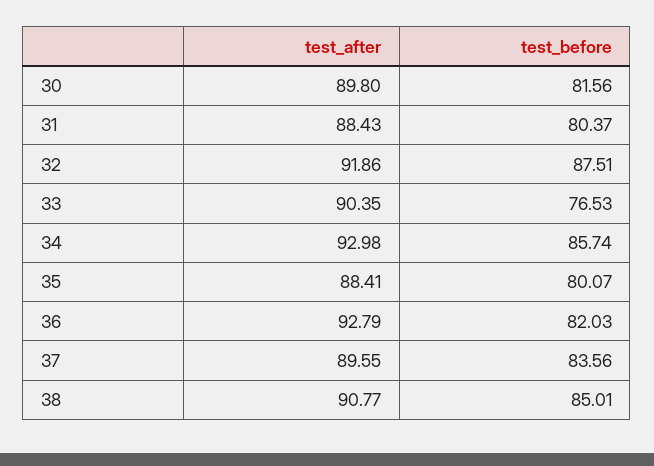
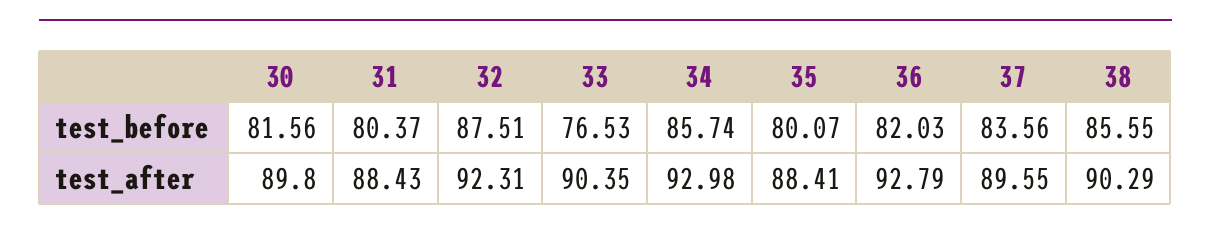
  {
    "test_after": {
      "30": 89.8,
      "31": 88.43,
-     "32": 91.86,
+     "32": 92.31,
      "33": 90.35,
      "34": 92.98,
      "35": 88.41,
      "36": 92.79,
      "37": 89.55,
-     "38": 90.77
+     "38": 90.29
    },
    "test_before": {
      "30": 81.56,
      "31": 80.37,
      "32": 87.51,
      "33": 76.53,
      "34": 85.74,
      "35": 80.07,
      "36": 82.03,
      "37": 83.56,
-     "38": 85.01
+     "38": 85.55
    }
  }

